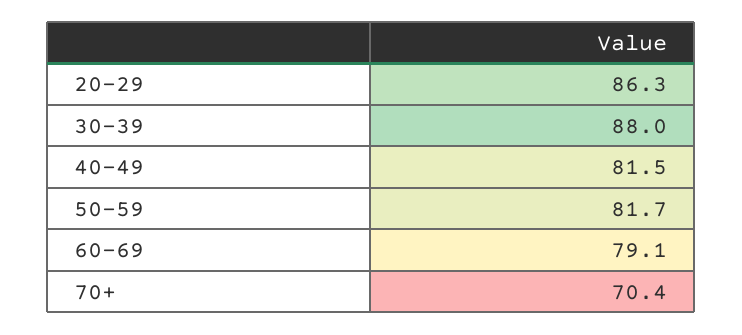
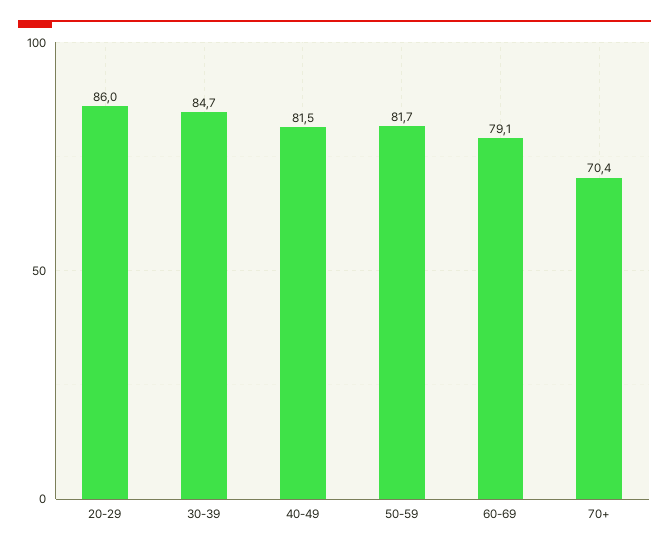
  {
-   "20-29": 86.3,
+   "20-29": 86,
-   "30-39": 88,
+   "30-39": 84.7,
    "40-49": 81.5,
    "50-59": 81.7,
    "60-69": 79.1,
    "70+": 70.4
  }

